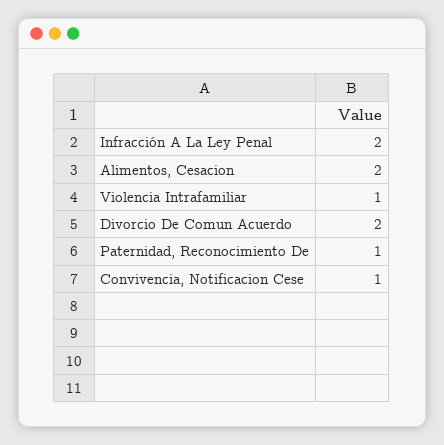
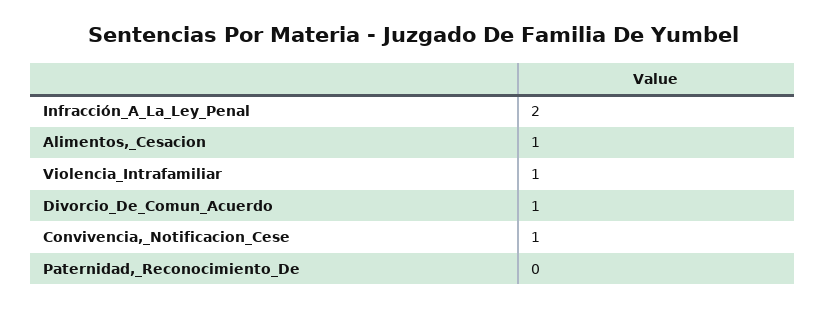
  {
    "Infracción A La Ley Penal": 2,
-   "Alimentos, Cesacion": 2,
+   "Alimentos, Cesacion": 1,
    "Violencia Intrafamiliar": 1,
-   "Divorcio De Comun Acuerdo": 2,
+   "Divorcio De Comun Acuerdo": 1,
-   "Paternidad, Reconocimiento De": 1,
+   "Paternidad, Reconocimiento De": 0,
    "Convivencia, Notificacion Cese": 1
  }

